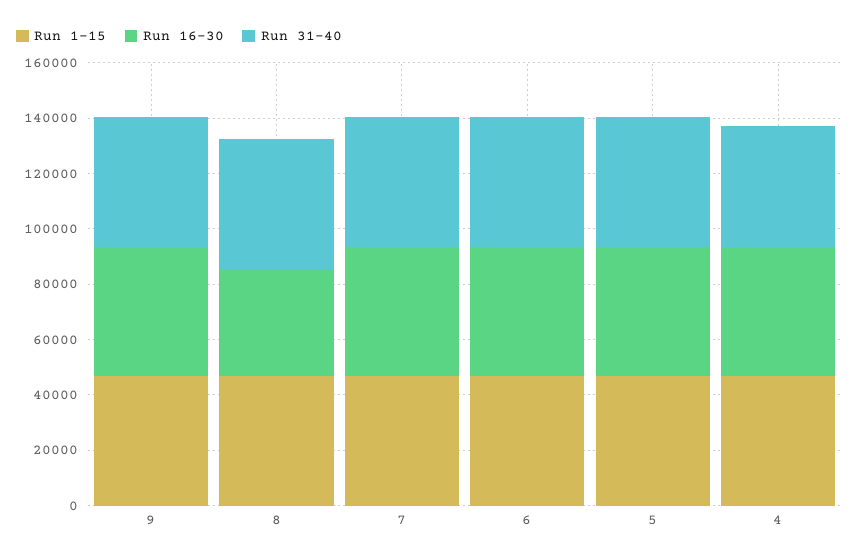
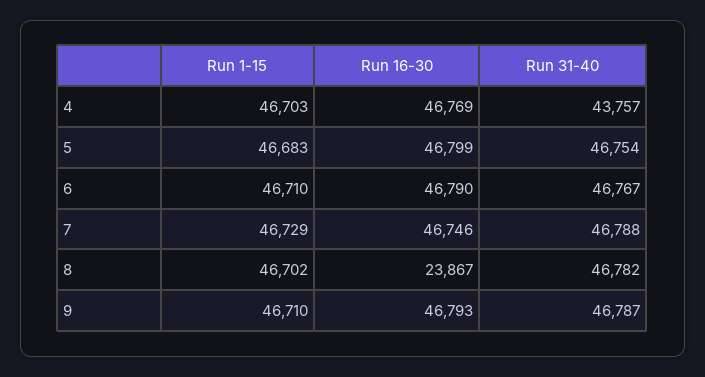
  {
    "Run 1-15": {
      "9": 46710,
      "8": 46702,
      "7": 46729,
      "6": 46710,
      "5": 46683,
      "4": 46703
    },
    "Run 16-30": {
      "9": 46793,
-     "8": 40000,
+     "8": 23867,
      "7": 46746,
      "6": 46790,
      "5": 46799,
      "4": 46769
    },
    "Run 31-40": {
      "9": 46787,
      "8": 46782,
      "7": 46788,
      "6": 46767,
      "5": 46754,
      "4": 43757
    }
  }

